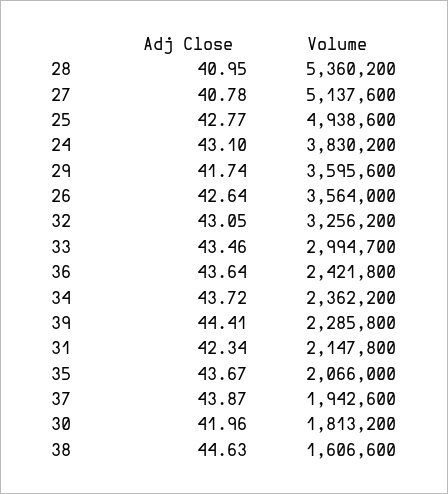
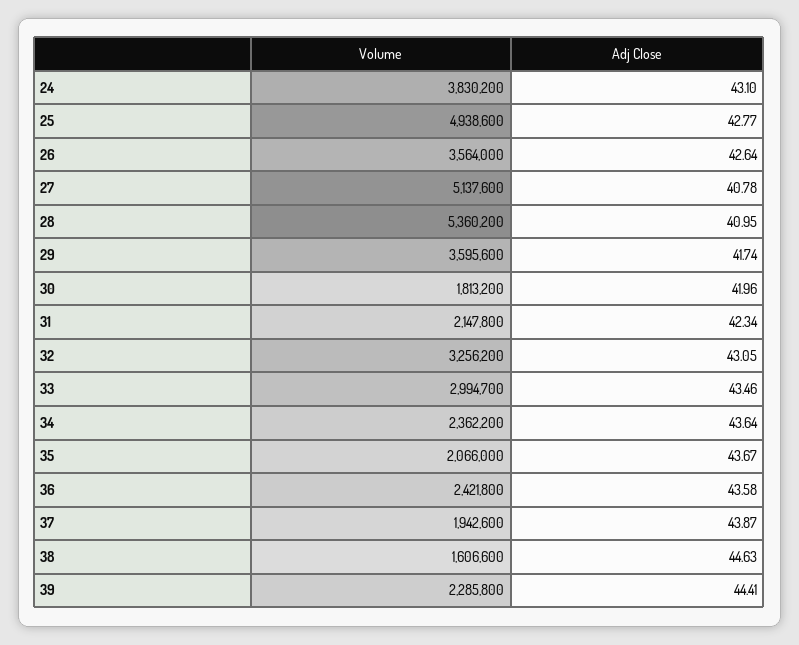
  {
    "Adj Close": {
      "28": 40.95,
      "27": 40.78,
      "25": 42.77,
      "24": 43.1,
      "29": 41.74,
      "26": 42.64,
      "32": 43.05,
      "33": 43.46,
-     "36": 43.64,
+     "36": 43.58,
-     "34": 43.72,
+     "34": 43.64,
      "39": 44.41,
      "31": 42.34,
      "35": 43.67,
      "37": 43.87,
      "30": 41.96,
      "38": 44.63
    },
    "Volume": {
      "28": 5360200,
      "27": 5137600,
      "25": 4938600,
      "24": 3830200,
      "29": 3595600,
      "26": 3564000,
      "32": 3256200,
      "33": 2994700,
      "36": 2421800,
      "34": 2362200,
      "39": 2285800,
      "31": 2147800,
      "35": 2066000,
      "37": 1942600,
      "30": 1813200,
      "38": 1606600
    }
  }

